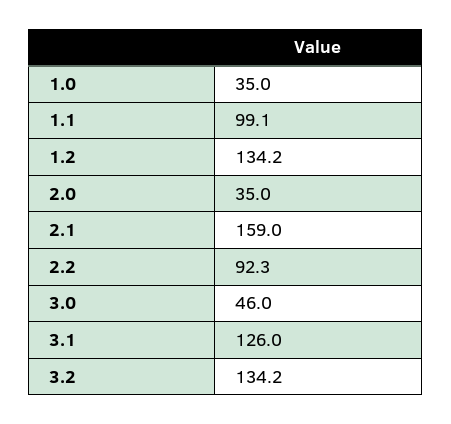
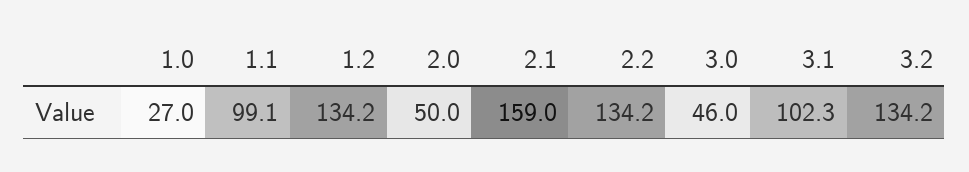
  {
-   "1.0": 35,
+   "1.0": 27,
    "1.1": 99.1,
    "1.2": 134.2,
-   "2.0": 35,
+   "2.0": 50,
    "2.1": 159,
-   "2.2": 92.3,
+   "2.2": 134.2,
    "3.0": 46,
-   "3.1": 126,
+   "3.1": 102.3,
    "3.2": 134.2
  }

